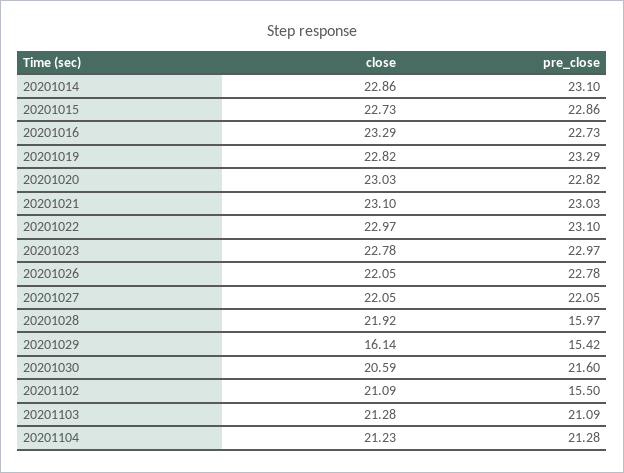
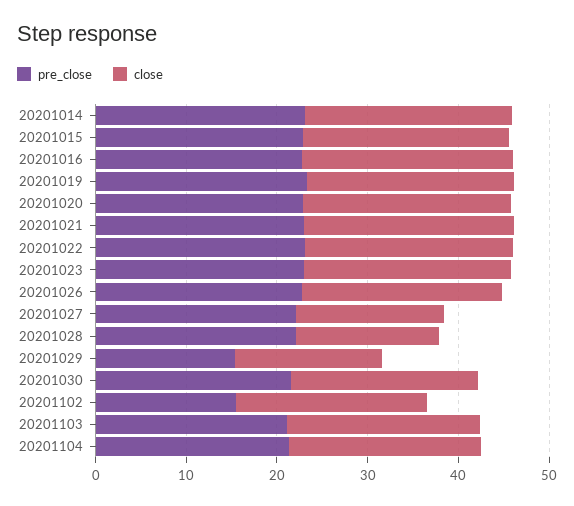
  {
    "close": {
      "20201014": 22.86,
      "20201015": 22.73,
      "20201016": 23.29,
      "20201019": 22.82,
      "20201020": 23.03,
      "20201021": 23.1,
      "20201022": 22.97,
      "20201023": 22.78,
      "20201026": 22.05,
-     "20201027": 22.05,
+     "20201027": 16,
-     "20201028": 21.92,
+     "20201028": 16,
      "20201029": 16.14,
      "20201030": 20.59,
      "20201102": 21.09,
      "20201103": 21.28,
      "20201104": 21.23
    },
    "pre_close": {
      "20201014": 23.1,
      "20201015": 22.86,
      "20201016": 22.73,
      "20201019": 23.29,
      "20201020": 22.82,
      "20201021": 23.03,
      "20201022": 23.1,
      "20201023": 22.97,
      "20201026": 22.78,
      "20201027": 22.05,
-     "20201028": 15.97,
+     "20201028": 22,
      "20201029": 15.42,
      "20201030": 21.6,
      "20201102": 15.5,
      "20201103": 21.09,
      "20201104": 21.28
    }
  }

